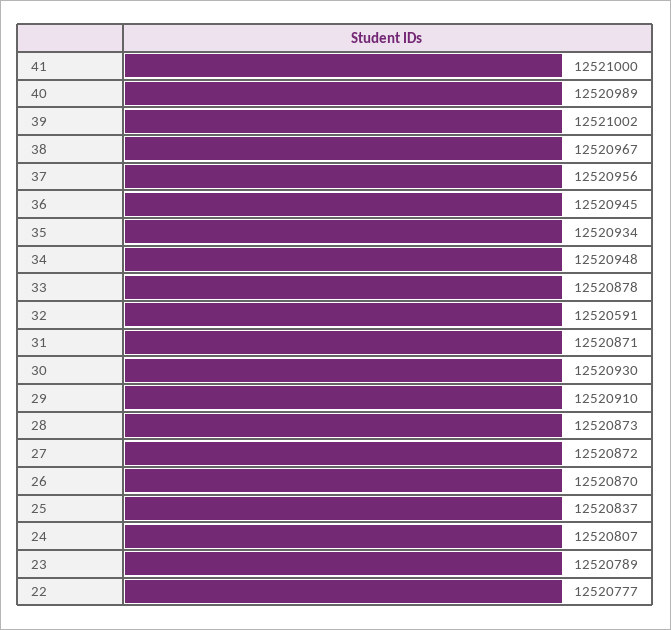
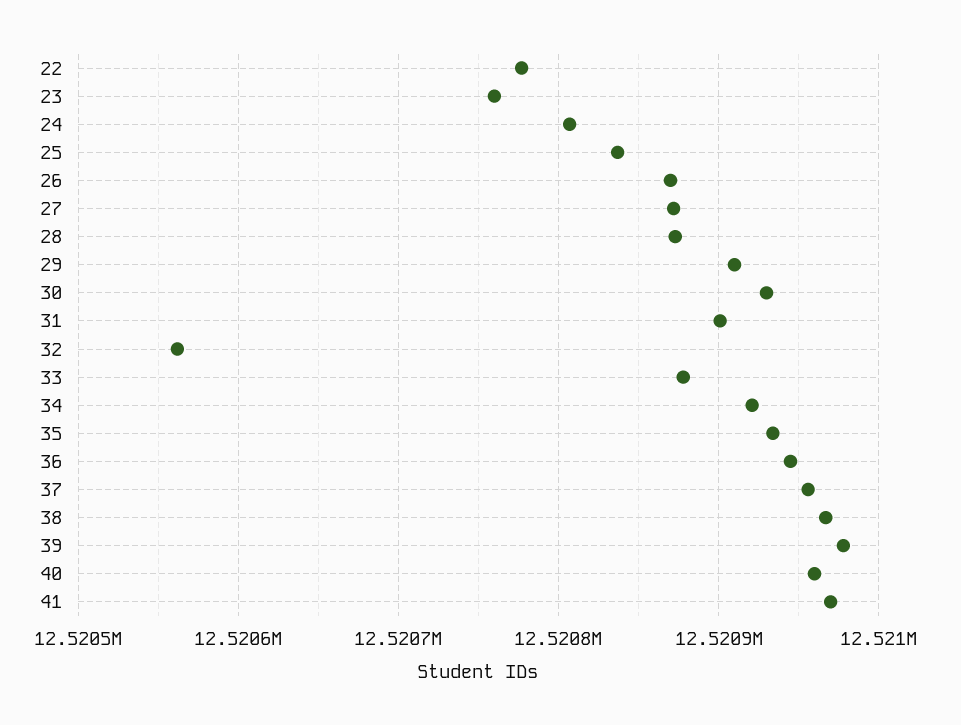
  {
-   "41": 12521000,
+   "41": 12520970,
-   "40": 12520989,
+   "40": 12520960,
-   "39": 12521002,
+   "39": 12520980,
    "38": 12520967,
    "37": 12520956,
    "36": 12520945,
    "35": 12520934,
-   "34": 12520948,
+   "34": 12520920,
    "33": 12520878,
-   "32": 12520591,
+   "32": 12520560,
-   "31": 12520871,
+   "31": 12520900,
    "30": 12520930,
    "29": 12520910,
    "28": 12520873,
    "27": 12520872,
    "26": 12520870,
    "25": 12520837,
    "24": 12520807,
-   "23": 12520789,
+   "23": 12520760,
    "22": 12520777
  }

